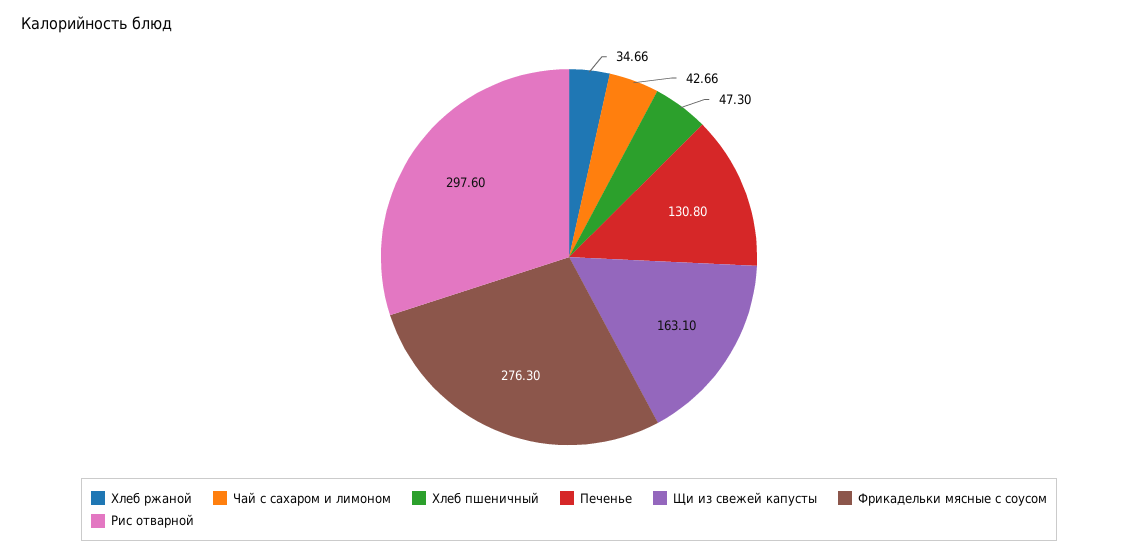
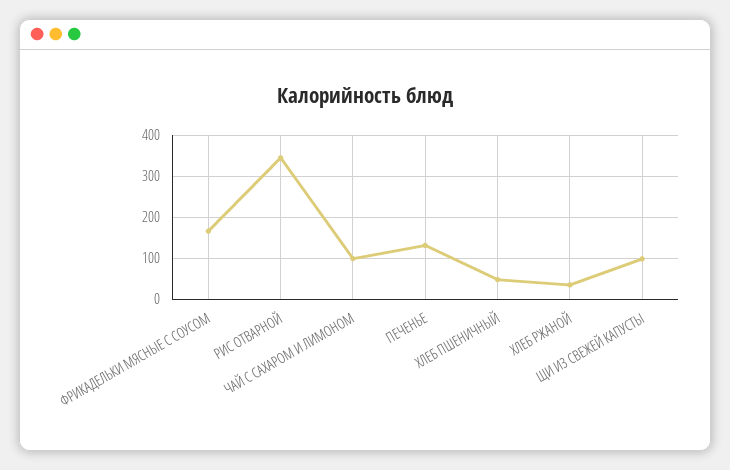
  {
    "Хлеб ржаной": 34.66,
-   "Чай с сахаром и лимоном": 42.66,
+   "Чай с сахаром и лимоном": 100,
    "Хлеб пшеничный": 47.3,
    "Печенье": 130.8,
-   "Щи из свежей капусты": 163.1,
+   "Щи из свежей капусты": 100,
-   "Фрикадельки мясные с соусом": 276.3,
+   "Фрикадельки мясные с соусом": 160,
-   "Рис отварной": 297.6
+   "Рис отварной": 340
  }

